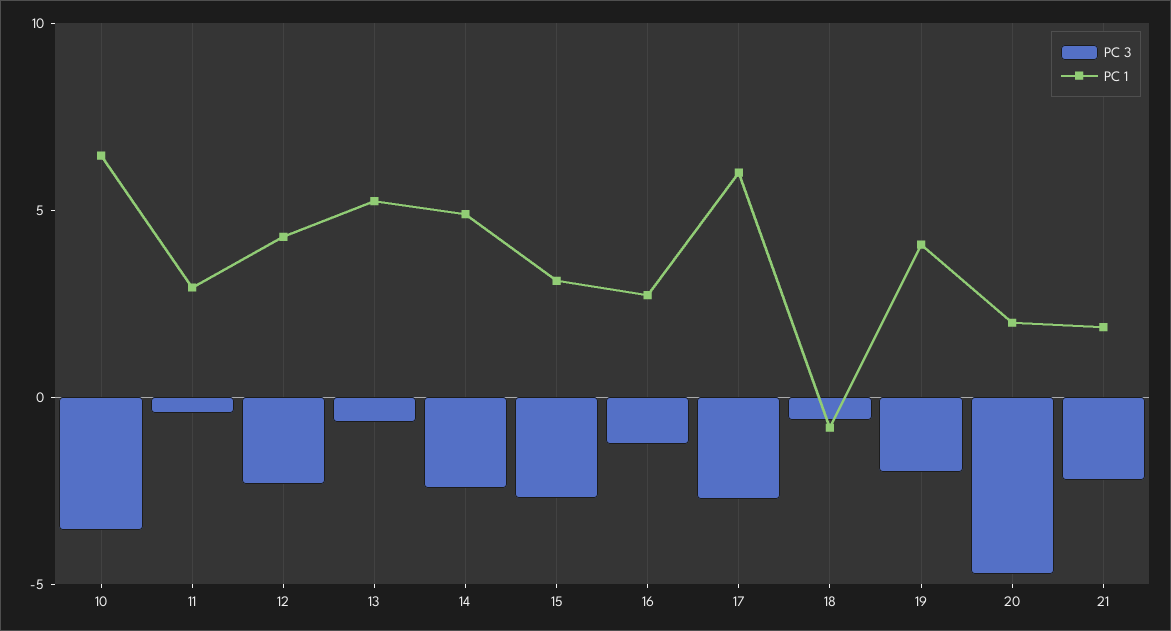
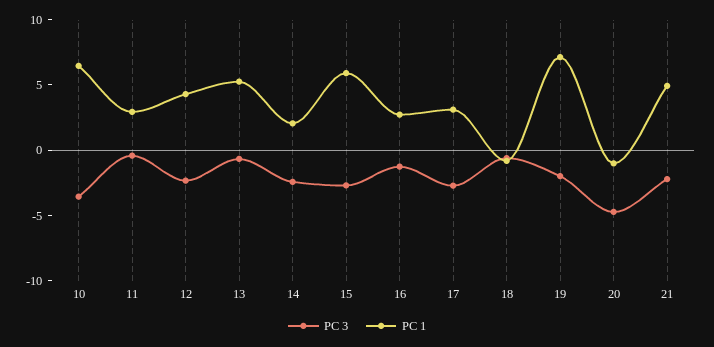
  {
    "PC 3": {
      "10": -4,
      "11": 0,
      "12": -2,
      "13": -1,
      "14": -2,
      "15": -3,
      "16": -1,
      "17": -3,
      "18": -1,
      "19": -2,
      "20": -5,
      "21": -2
    },
    "PC 1": {
      "10": 6,
      "11": 3,
      "12": 4,
      "13": 5,
-     "14": 5,
+     "14": 2,
-     "15": 3,
+     "15": 6,
      "16": 3,
-     "17": 6,
+     "17": 3,
      "18": -1,
-     "19": 4,
+     "19": 7,
-     "20": 2,
+     "20": -1,
-     "21": 2
+     "21": 5
    }
  }

